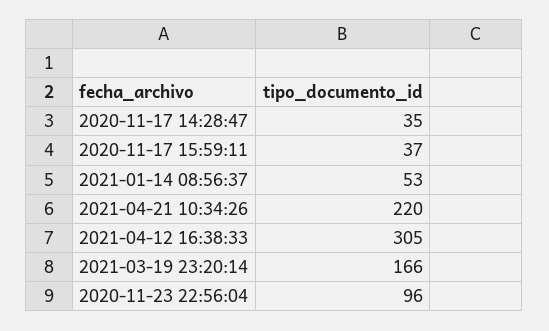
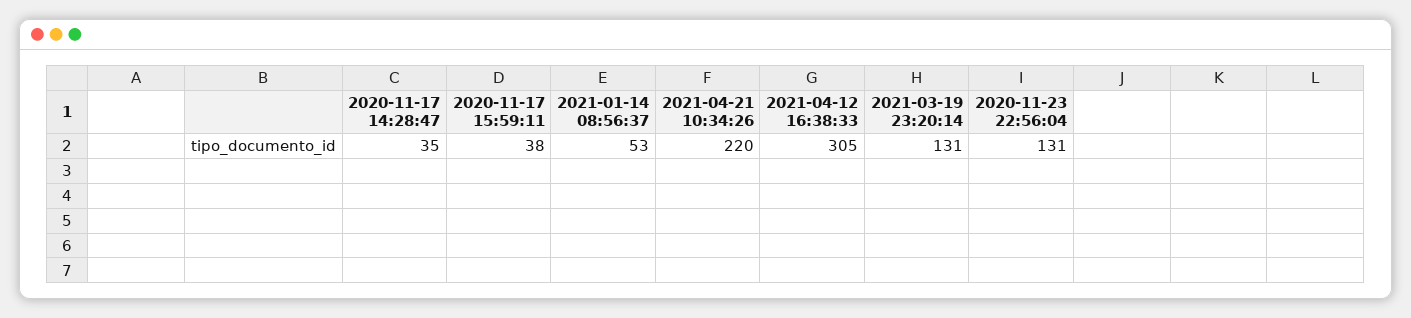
  {
    "2020-11-17 14:28:47": 35,
-   "2020-11-17 15:59:11": 37,
+   "2020-11-17 15:59:11": 38,
    "2021-01-14 08:56:37": 53,
    "2021-04-21 10:34:26": 220,
    "2021-04-12 16:38:33": 305,
-   "2021-03-19 23:20:14": 166,
+   "2021-03-19 23:20:14": 131,
-   "2020-11-23 22:56:04": 96
+   "2020-11-23 22:56:04": 131
  }

